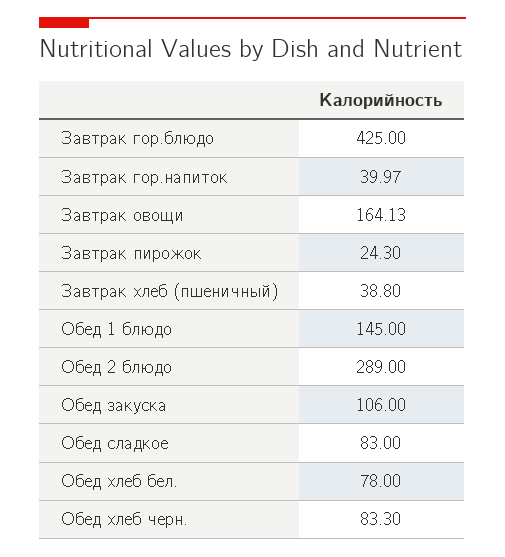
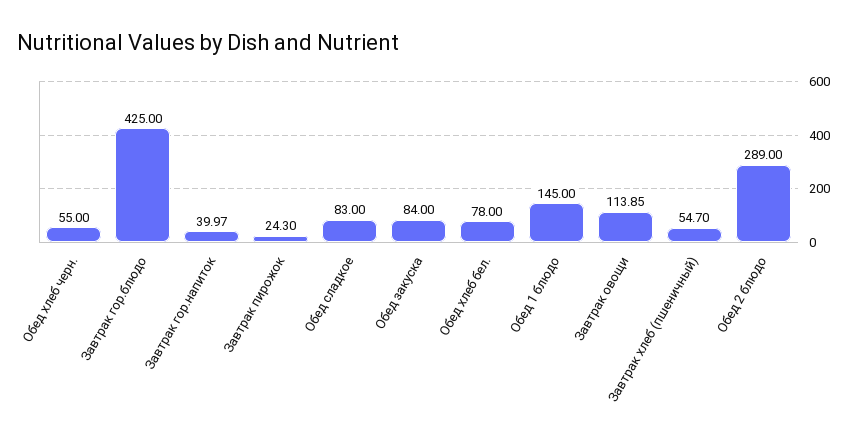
  {
    "Завтрак гор.блюдо": 425,
    "Завтрак гор.напиток": 39.97,
-   "Завтрак овощи": 164.13,
+   "Завтрак овощи": 113.85,
    "Завтрак пирожок": 24.3,
-   "Завтрак хлеб (пшеничный)": 38.8,
+   "Завтрак хлеб (пшеничный)": 54.7,
    "Обед 1 блюдо": 145,
    "Обед 2 блюдо": 289,
-   "Обед закуска": 106,
+   "Обед закуска": 84,
    "Обед сладкое": 83,
    "Обед хлеб бел.": 78,
-   "Обед хлеб черн.": 83.3
+   "Обед хлеб черн.": 55
  }

